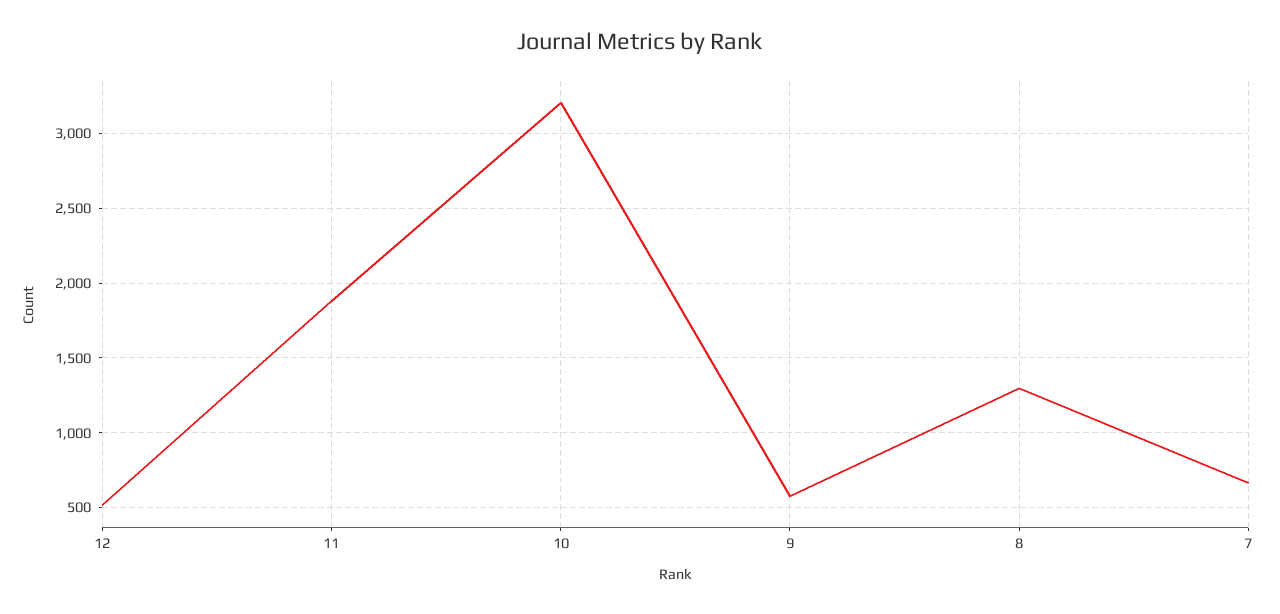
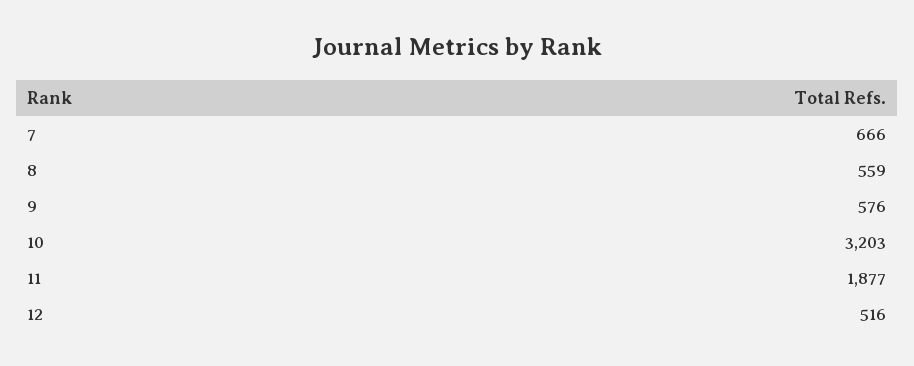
  {
    "12": 516,
    "11": 1877,
    "10": 3203,
    "9": 576,
-   "8": 1300,
+   "8": 559,
    "7": 666
  }

